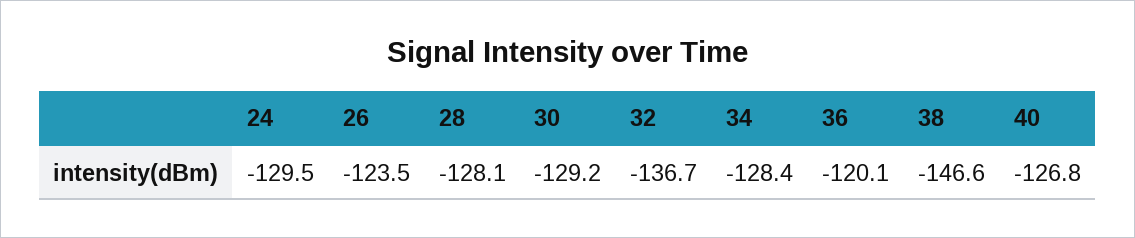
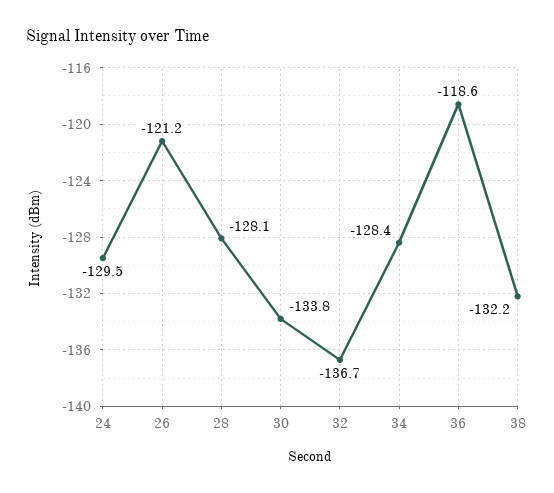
  {
    "24": -129.5,
-   "26": -123.5,
+   "26": -121.2,
    "28": -128.1,
-   "30": -129.2,
+   "30": -133.8,
    "32": -136.7,
    "34": -128.4,
-   "36": -120.1,
+   "36": -118.6,
-   "38": -146.6,
+   "38": -132.2
-   "40": -126.8
  }

